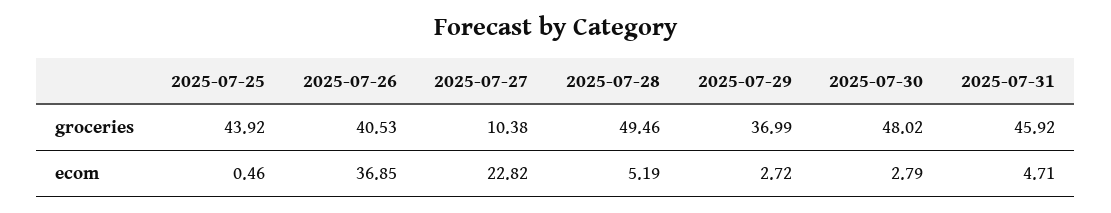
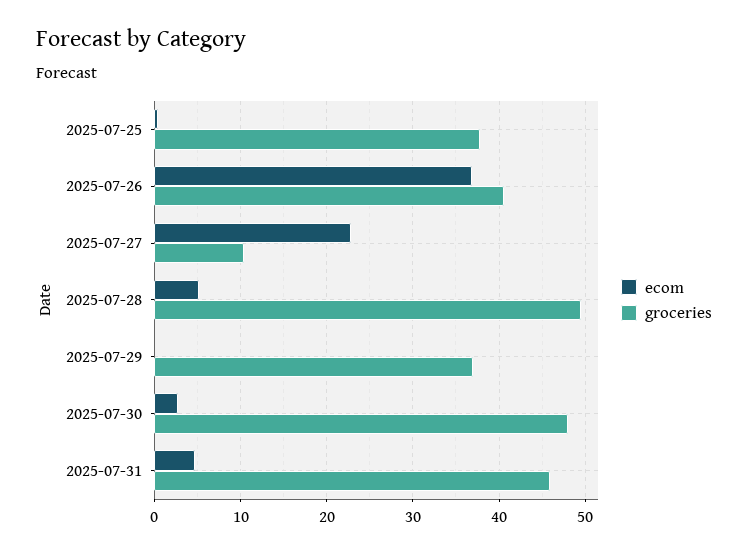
  {
    "groceries": {
-     "2025-07-25": 43.92,
+     "2025-07-25": 38,
      "2025-07-26": 40.53,
      "2025-07-27": 10.38,
      "2025-07-28": 49.46,
      "2025-07-29": 36.99,
      "2025-07-30": 48.02,
      "2025-07-31": 45.92
    },
    "ecom": {
      "2025-07-25": 0.46,
      "2025-07-26": 36.85,
      "2025-07-27": 22.82,
      "2025-07-28": 5.19,
-     "2025-07-29": 2.72,
+     "2025-07-29": 0,
      "2025-07-30": 2.79,
      "2025-07-31": 4.71
    }
  }

